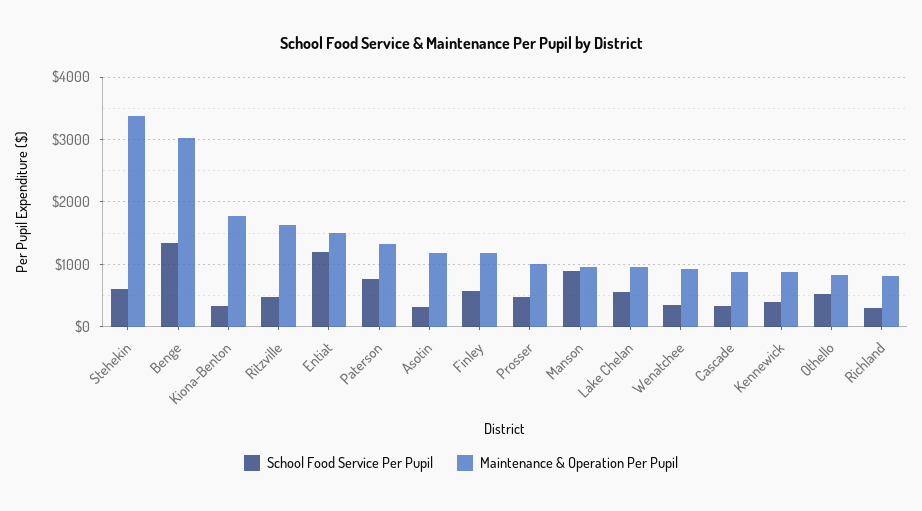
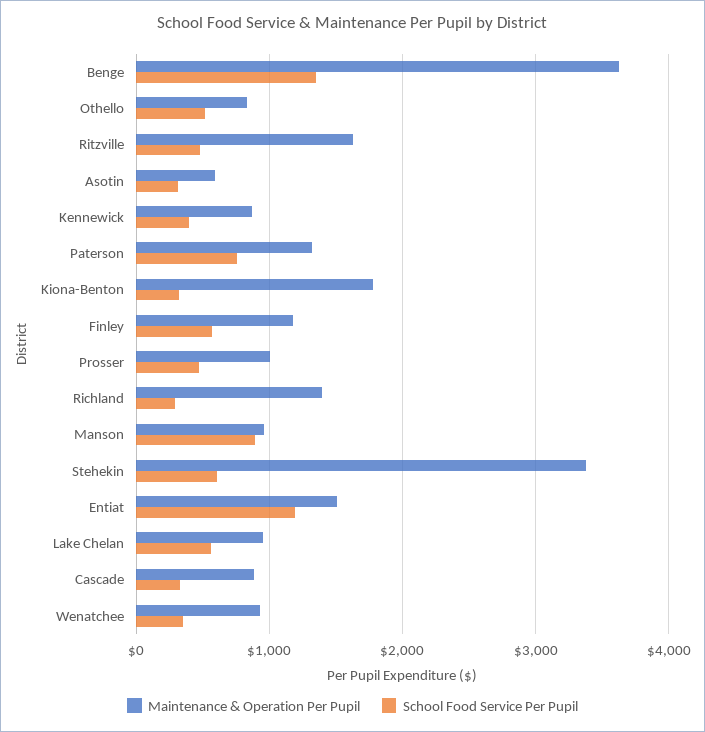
  {
    "School Food Service Per Pupil": {
      "Stehekin": 600,
      "Benge": 1300,
      "Kiona-Benton": 300,
      "Ritzville": 500,
      "Entiat": 1200,
      "Paterson": 800,
      "Asotin": 300,
      "Finley": 600,
      "Prosser": 500,
      "Manson": 900,
      "Lake Chelan": 600,
      "Wenatchee": 300,
      "Cascade": 300,
      "Kennewick": 400,
      "Othello": 500,
      "Richland": 300
    },
    "Maintenance & Operation Per Pupil": {
      "Stehekin": 3400,
-     "Benge": 3000,
+     "Benge": 3600,
      "Kiona-Benton": 1800,
      "Ritzville": 1600,
      "Entiat": 1500,
      "Paterson": 1300,
-     "Asotin": 1200,
+     "Asotin": 600,
      "Finley": 1200,
      "Prosser": 1000,
      "Manson": 1000,
      "Lake Chelan": 1000,
      "Wenatchee": 900,
      "Cascade": 900,
      "Kennewick": 900,
      "Othello": 800,
-     "Richland": 800
+     "Richland": 1400
    }
  }

